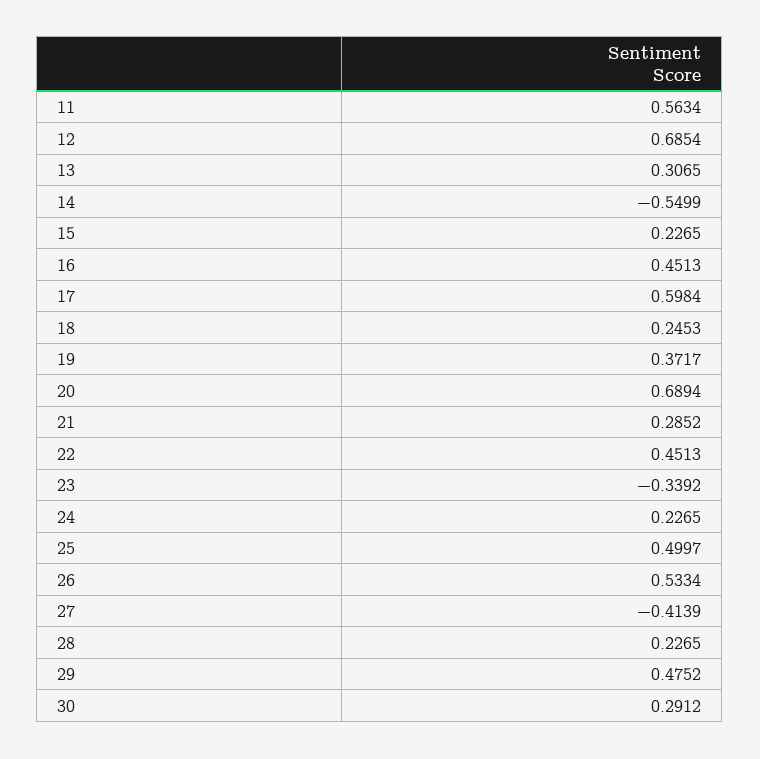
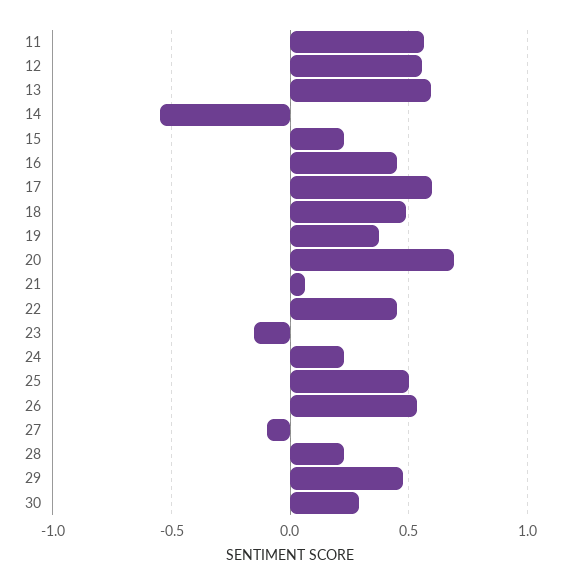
  {
    "11": 0.5634,
-   "12": 0.6854,
+   "12": 0.55,
-   "13": 0.3065,
+   "13": 0.6,
    "14": -0.5499,
    "15": 0.2265,
    "16": 0.4513,
    "17": 0.5984,
-   "18": 0.2453,
+   "18": 0.5,
    "19": 0.3717,
    "20": 0.6894,
-   "21": 0.2852,
+   "21": 0.05,
    "22": 0.4513,
-   "23": -0.3392,
+   "23": -0.15,
    "24": 0.2265,
    "25": 0.4997,
    "26": 0.5334,
-   "27": -0.4139,
+   "27": -0.1,
    "28": 0.2265,
    "29": 0.4752,
    "30": 0.2912
  }

